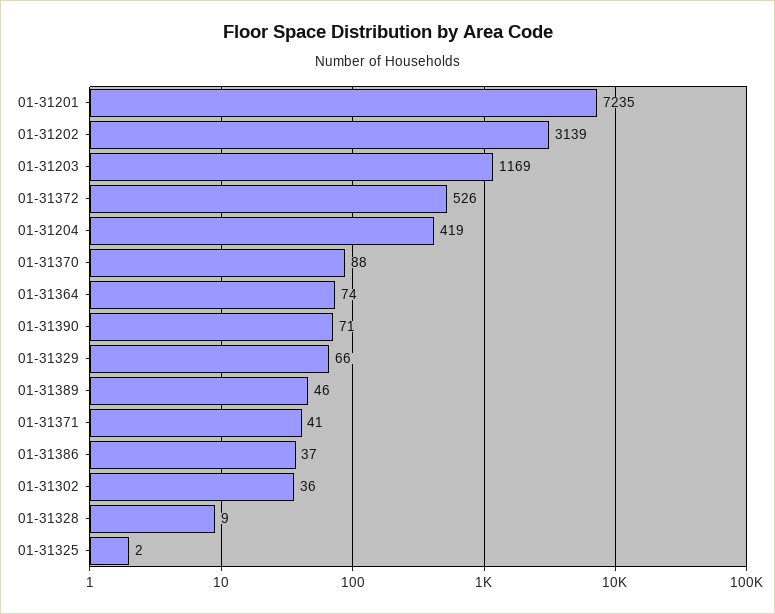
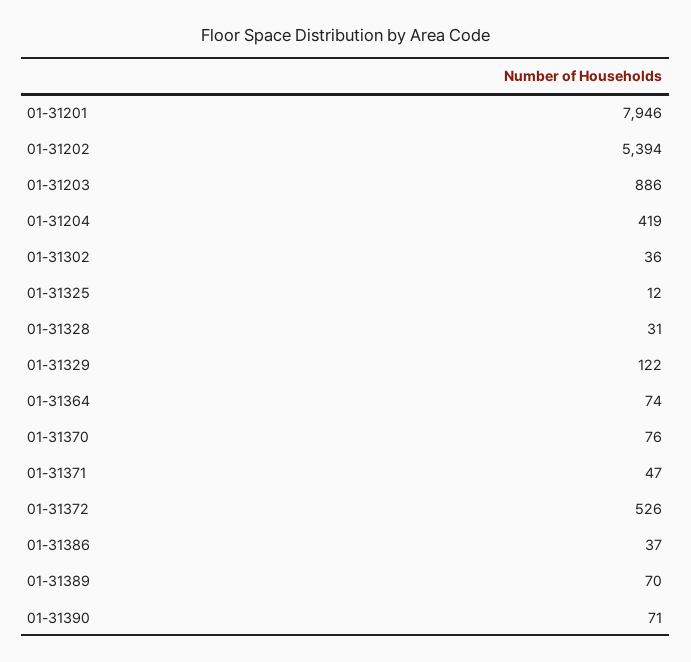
  {
-   "01-31201": 7235,
+   "01-31201": 7946,
-   "01-31202": 3139,
+   "01-31202": 5394,
-   "01-31203": 1169,
+   "01-31203": 886,
    "01-31372": 526,
    "01-31204": 419,
-   "01-31370": 88,
+   "01-31370": 76,
    "01-31364": 74,
    "01-31390": 71,
-   "01-31329": 66,
+   "01-31329": 122,
-   "01-31389": 46,
+   "01-31389": 70,
-   "01-31371": 41,
+   "01-31371": 47,
    "01-31386": 37,
    "01-31302": 36,
-   "01-31328": 9,
+   "01-31328": 31,
-   "01-31325": 2
+   "01-31325": 12
  }

